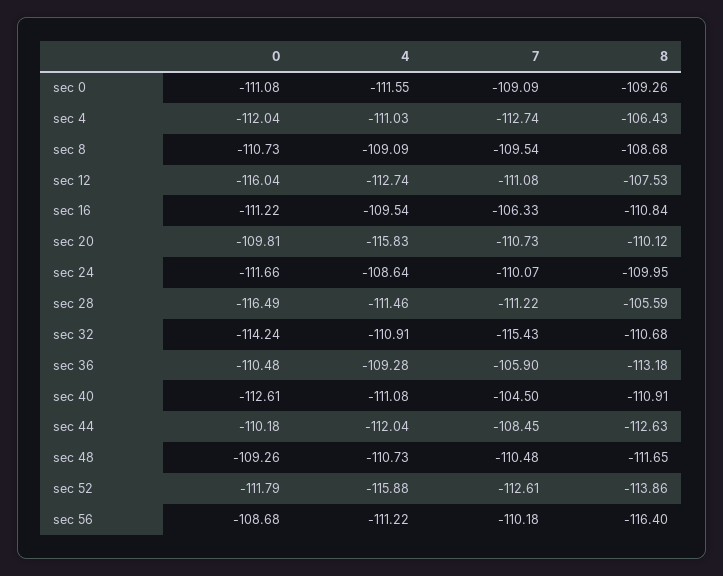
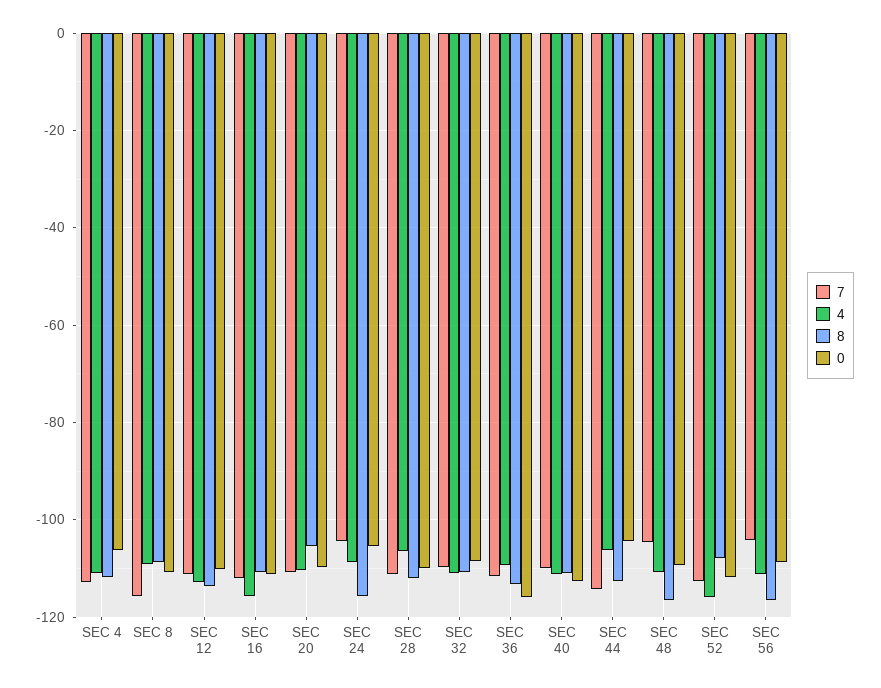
  {
    "0": {
-     "sec 0": -111.08,
-     "sec 4": -112.04,
+     "sec 4": -106,
      "sec 8": -110.73,
-     "sec 12": -116.04,
+     "sec 12": -110,
      "sec 16": -111.22,
      "sec 20": -109.81,
-     "sec 24": -111.66,
+     "sec 24": -106,
-     "sec 28": -116.49,
+     "sec 28": -110,
-     "sec 32": -114.24,
+     "sec 32": -108,
-     "sec 36": -110.48,
+     "sec 36": -116,
      "sec 40": -112.61,
-     "sec 44": -110.18,
+     "sec 44": -104,
      "sec 48": -109.26,
      "sec 52": -111.79,
      "sec 56": -108.68
    },
    "4": {
-     "sec 0": -111.55,
      "sec 4": -111.03,
      "sec 8": -109.09,
      "sec 12": -112.74,
-     "sec 16": -109.54,
+     "sec 16": -116,
-     "sec 20": -115.83,
+     "sec 20": -110,
      "sec 24": -108.64,
-     "sec 28": -111.46,
+     "sec 28": -106,
      "sec 32": -110.91,
      "sec 36": -109.28,
      "sec 40": -111.08,
-     "sec 44": -112.04,
+     "sec 44": -106,
      "sec 48": -110.73,
      "sec 52": -115.88,
      "sec 56": -111.22
    },
    "7": {
-     "sec 0": -109.09,
      "sec 4": -112.74,
-     "sec 8": -109.54,
+     "sec 8": -116,
      "sec 12": -111.08,
-     "sec 16": -106.33,
+     "sec 16": -112,
      "sec 20": -110.73,
-     "sec 24": -110.07,
+     "sec 24": -104,
      "sec 28": -111.22,
-     "sec 32": -115.43,
+     "sec 32": -110,
-     "sec 36": -105.9,
+     "sec 36": -112,
-     "sec 40": -104.5,
+     "sec 40": -110,
-     "sec 44": -108.45,
+     "sec 44": -114,
-     "sec 48": -110.48,
+     "sec 48": -104,
      "sec 52": -112.61,
-     "sec 56": -110.18
+     "sec 56": -104
    },
    "8": {
-     "sec 0": -109.26,
-     "sec 4": -106.43,
+     "sec 4": -112,
      "sec 8": -108.68,
-     "sec 12": -107.53,
+     "sec 12": -114,
      "sec 16": -110.84,
-     "sec 20": -110.12,
+     "sec 20": -106,
-     "sec 24": -109.95,
+     "sec 24": -116,
-     "sec 28": -105.59,
+     "sec 28": -112,
      "sec 32": -110.68,
      "sec 36": -113.18,
      "sec 40": -110.91,
      "sec 44": -112.63,
-     "sec 48": -111.65,
+     "sec 48": -116,
-     "sec 52": -113.86,
+     "sec 52": -108,
      "sec 56": -116.4
    }
  }

